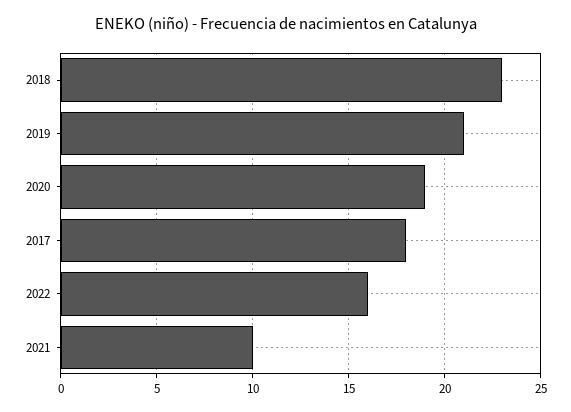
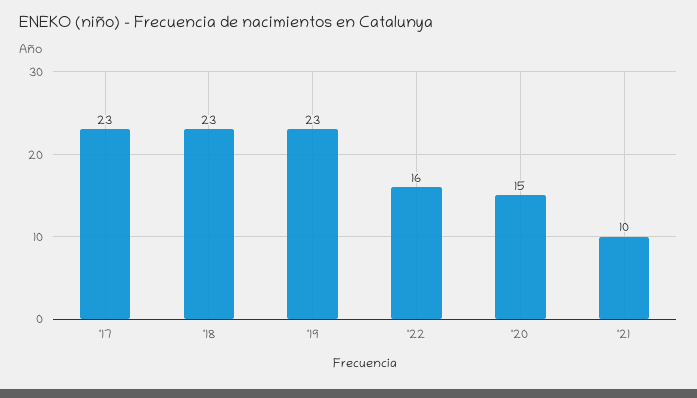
  {
    "2018": 23,
-   "2019": 21,
+   "2019": 23,
-   "2020": 19,
+   "2020": 15,
-   "2017": 18,
+   "2017": 23,
    "2022": 16,
    "2021": 10
  }

